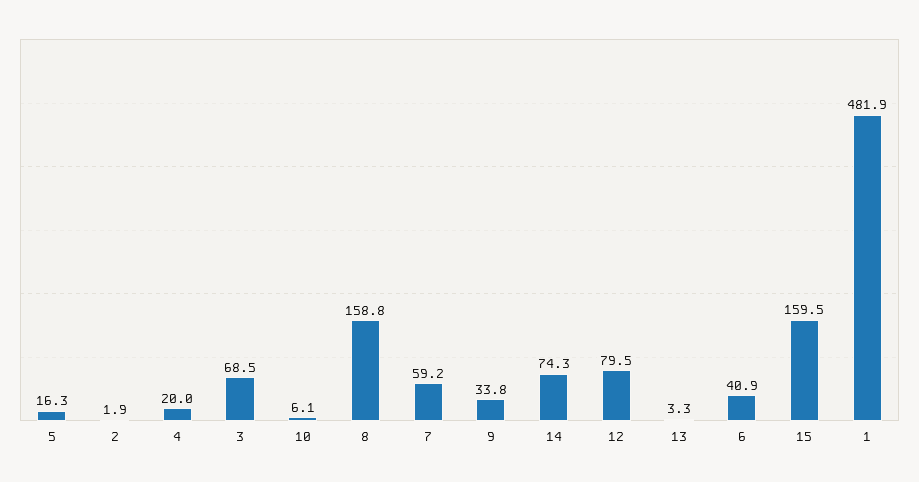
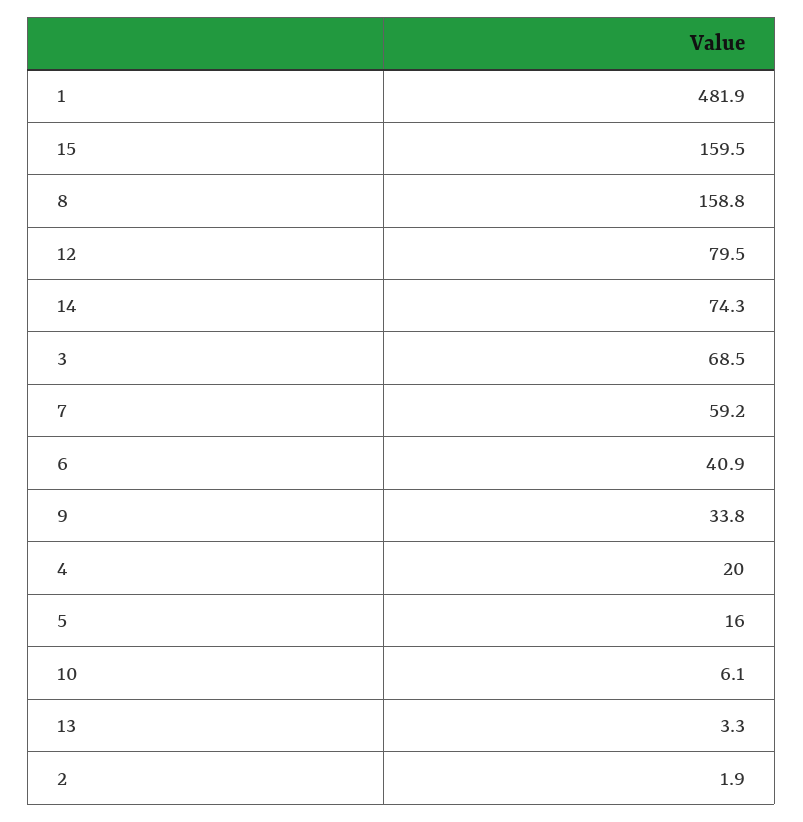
  {
-   "5": 16.3,
+   "5": 16,
    "2": 1.9,
    "4": 20,
    "3": 68.5,
    "10": 6.1,
    "8": 158.8,
    "7": 59.2,
    "9": 33.8,
    "14": 74.3,
    "12": 79.5,
    "13": 3.3,
    "6": 40.9,
    "15": 159.5,
    "1": 481.9
  }

